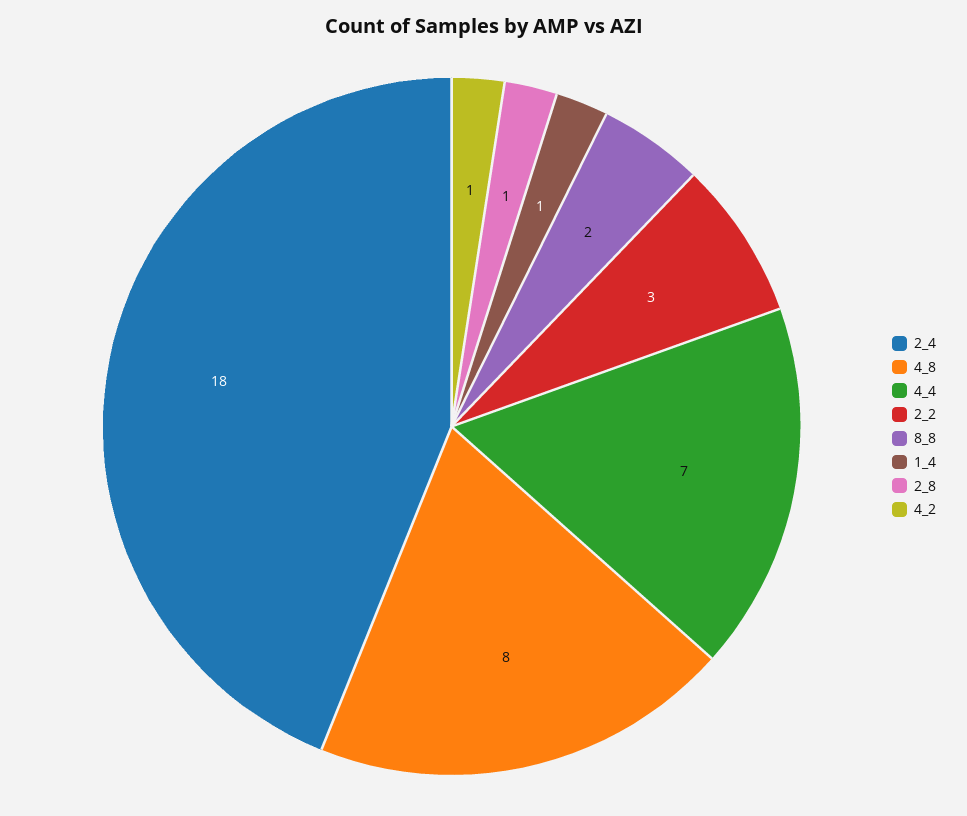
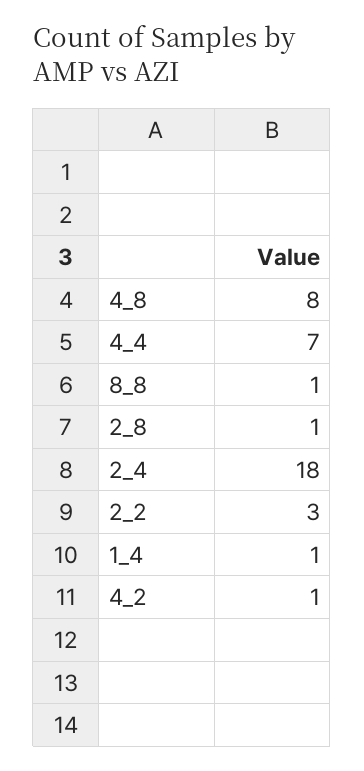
  {
    "2_4": 18,
    "4_8": 8,
    "4_4": 7,
    "2_2": 3,
-   "8_8": 2,
+   "8_8": 1,
    "1_4": 1,
    "2_8": 1,
    "4_2": 1
  }

